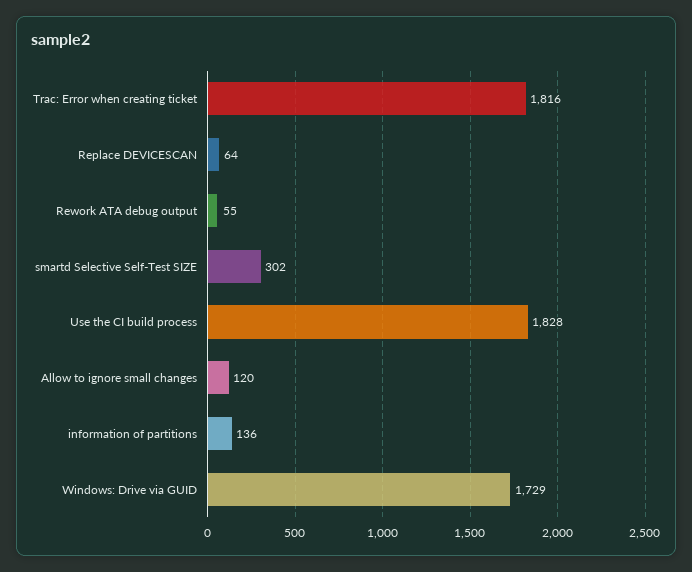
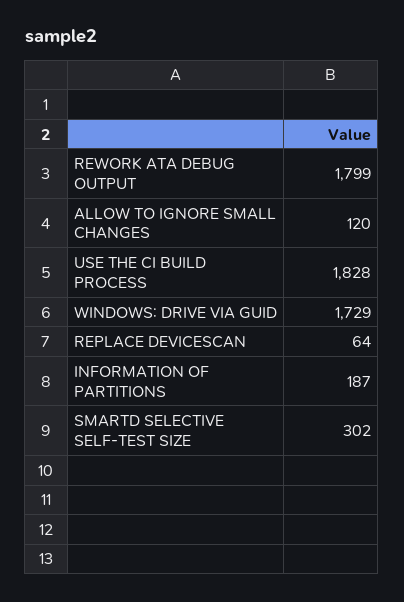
  {
-   "Trac: Error when creating ticket": 1816,
    "Replace DEVICESCAN": 64,
-   "Rework ATA debug output": 55,
+   "Rework ATA debug output": 1799,
    "smartd Selective Self-Test SIZE": 302,
    "Use the CI build process": 1828,
    "Allow to ignore small changes": 120,
-   "information of partitions": 136,
+   "information of partitions": 187,
    "Windows: Drive via GUID": 1729
  }

